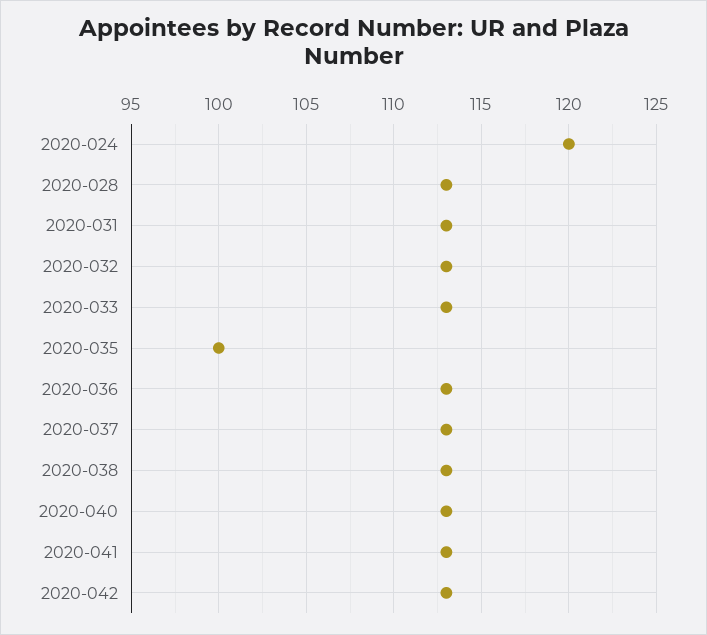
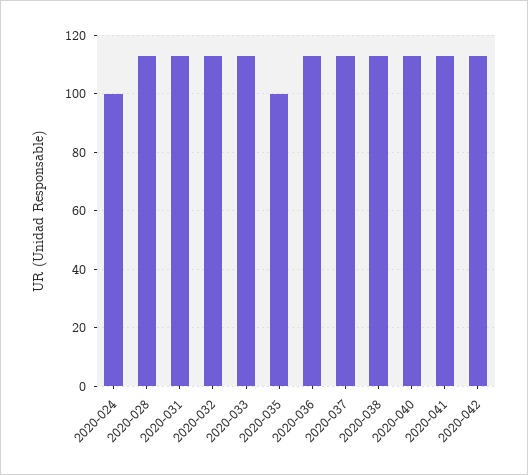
  {
-   "2020-024": 120,
+   "2020-024": 100,
    "2020-028": 113,
    "2020-031": 113,
    "2020-032": 113,
    "2020-033": 113,
    "2020-035": 100,
    "2020-036": 113,
    "2020-037": 113,
    "2020-038": 113,
    "2020-040": 113,
    "2020-041": 113,
    "2020-042": 113
  }

